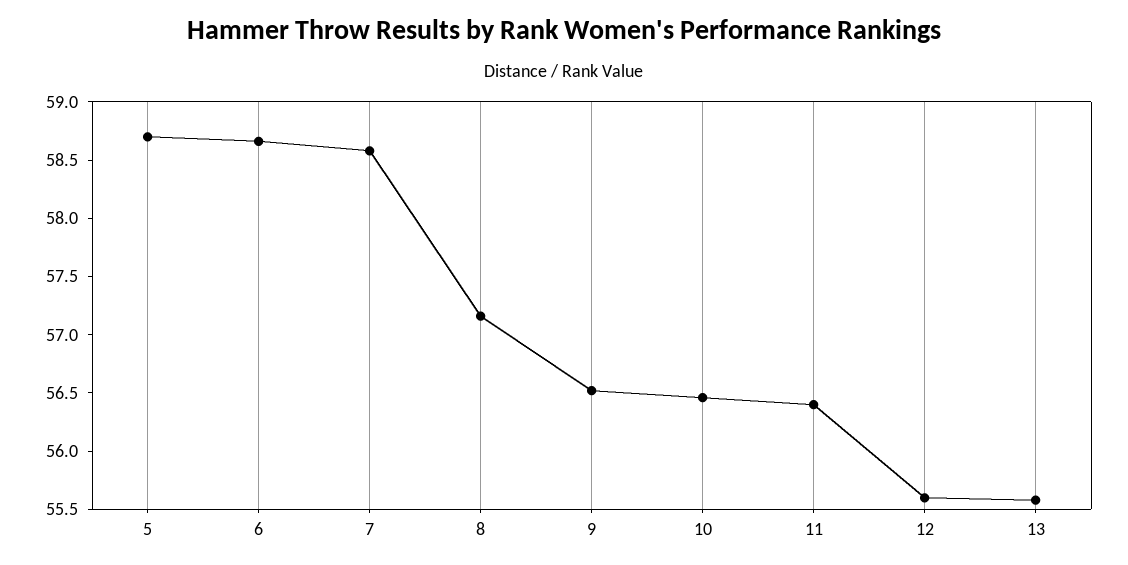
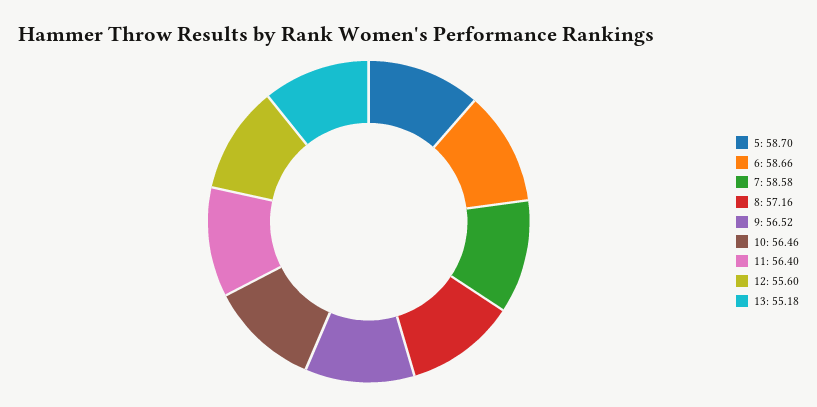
  {
    "5": 58.7,
    "6": 58.66,
    "7": 58.58,
    "8": 57.16,
    "9": 56.52,
    "10": 56.46,
    "11": 56.4,
    "12": 55.6,
-   "13": 55.6
+   "13": 55.18
  }

